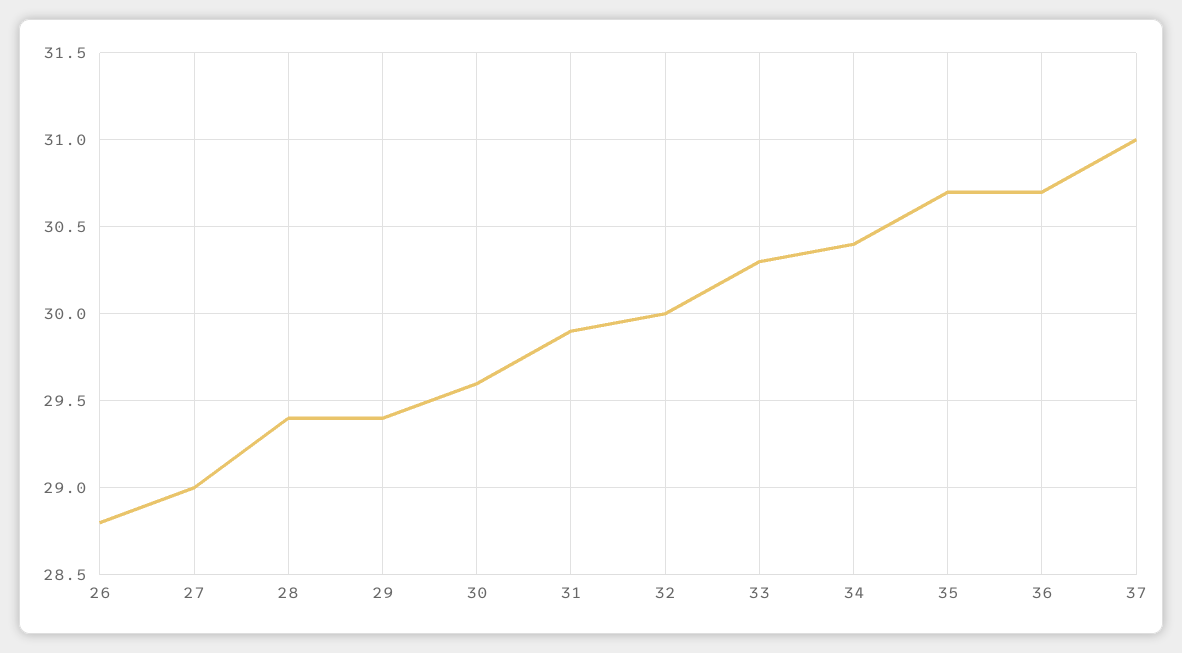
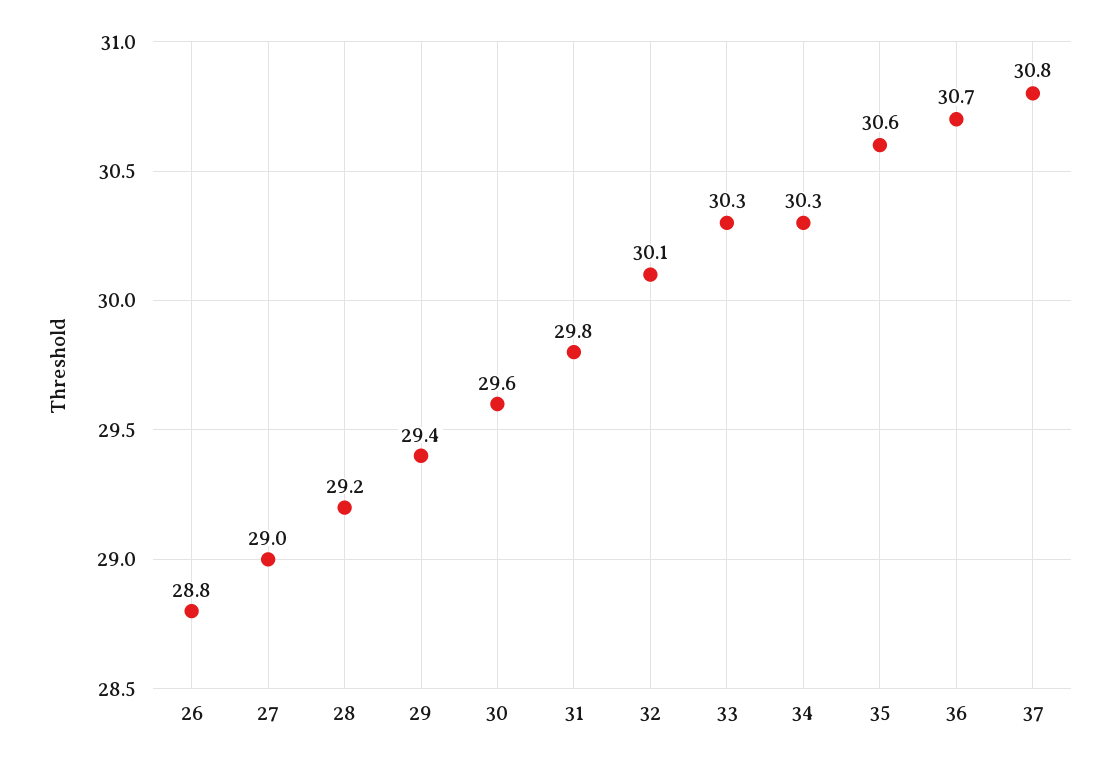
  {
    "26": 28.8,
    "27": 29,
-   "28": 29.4,
+   "28": 29.2,
    "29": 29.4,
    "30": 29.6,
-   "31": 29.9,
+   "31": 29.8,
-   "32": 30,
+   "32": 30.1,
    "33": 30.3,
-   "34": 30.4,
+   "34": 30.3,
-   "35": 30.7,
+   "35": 30.6,
    "36": 30.7,
-   "37": 31
+   "37": 30.8
  }

